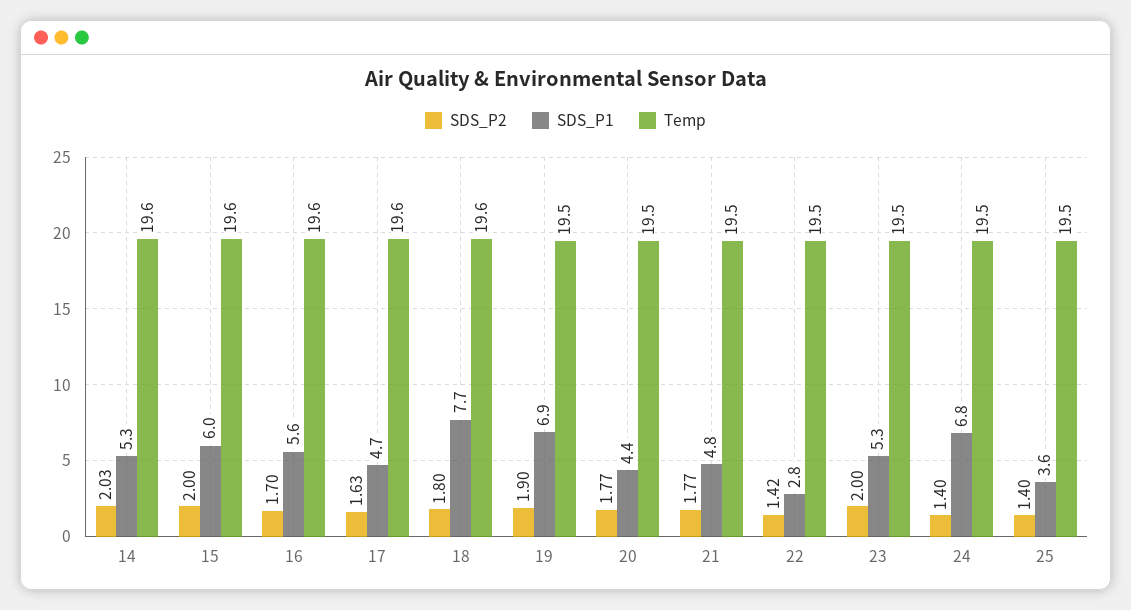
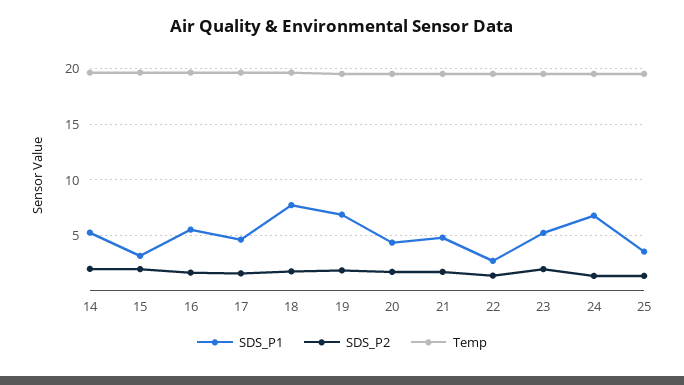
  {
    "SDS_P2": {
      "14": 2.03,
      "15": 2,
      "16": 1.7,
      "17": 1.63,
      "18": 1.8,
      "19": 1.9,
      "20": 1.77,
      "21": 1.77,
      "22": 1.42,
      "23": 2,
      "24": 1.4,
      "25": 1.4
    },
    "SDS_P1": {
      "14": 5.3,
-     "15": 6,
+     "15": 3,
      "16": 5.6,
      "17": 4.7,
      "18": 7.7,
      "19": 6.9,
      "20": 4.4,
      "21": 4.8,
      "22": 2.8,
      "23": 5.3,
      "24": 6.8,
      "25": 3.6
    },
    "Temp": {
      "14": 19.6,
      "15": 19.6,
      "16": 19.6,
      "17": 19.6,
      "18": 19.6,
      "19": 19.5,
      "20": 19.5,
      "21": 19.5,
      "22": 19.5,
      "23": 19.5,
      "24": 19.5,
      "25": 19.5
    }
  }

